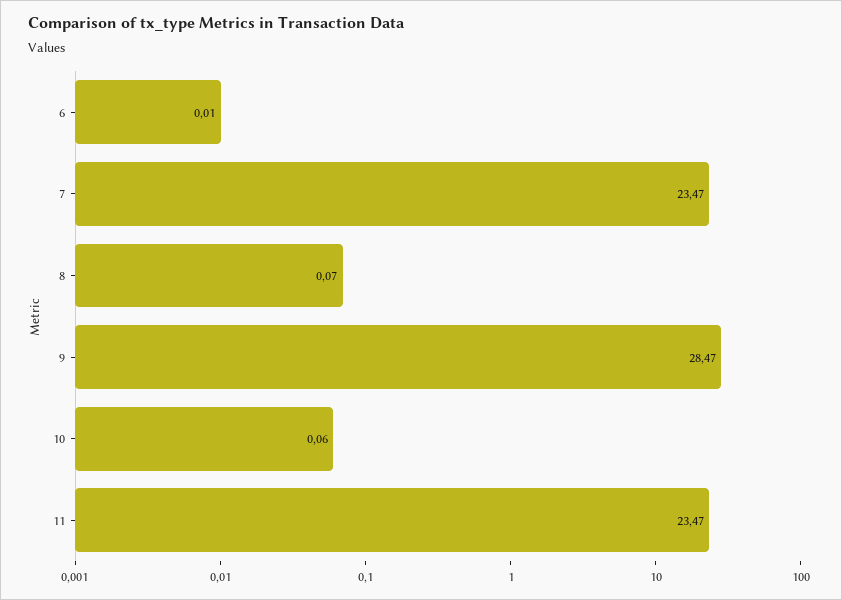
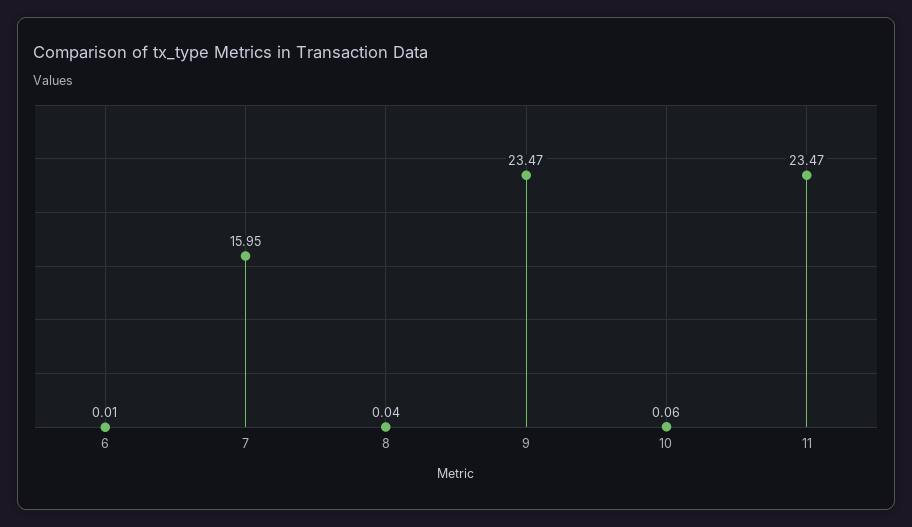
  {
    "6": 0.01,
-   "7": 23.47,
+   "7": 15.95,
-   "8": 0.07,
+   "8": 0.04,
-   "9": 28.47,
+   "9": 23.47,
    "10": 0.06,
    "11": 23.47
  }

